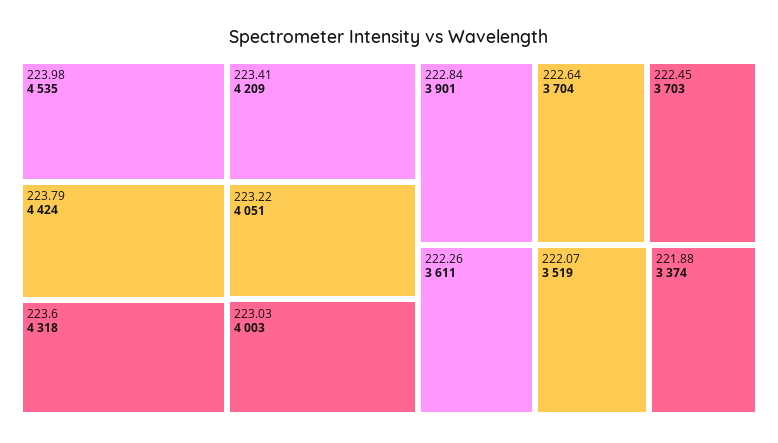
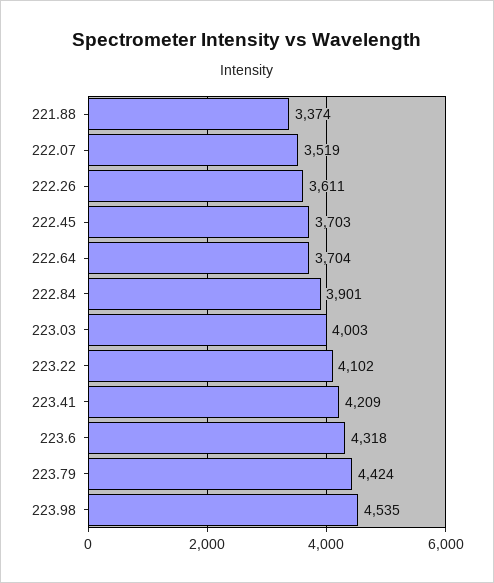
  {
    "223.98": 4535,
    "223.79": 4424,
    "223.6": 4318,
    "223.41": 4209,
-   "223.22": 4051,
+   "223.22": 4102,
    "223.03": 4003,
    "222.84": 3901,
    "222.64": 3704,
    "222.45": 3703,
    "222.26": 3611,
    "222.07": 3519,
    "221.88": 3374
  }

